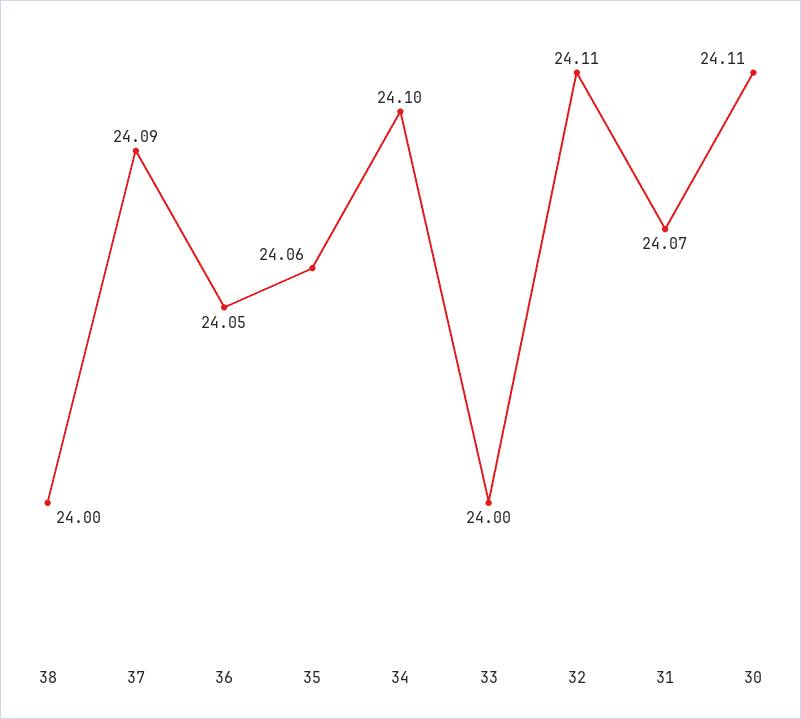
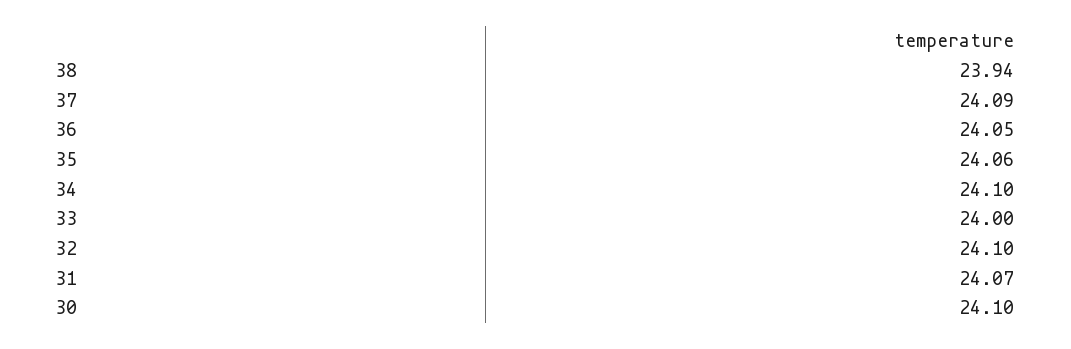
  {
-   "38": 24,
+   "38": 23.94,
    "37": 24.09,
    "36": 24.05,
    "35": 24.06,
    "34": 24.1,
    "33": 24,
-   "32": 24.11,
+   "32": 24.1,
    "31": 24.07,
-   "30": 24.11
+   "30": 24.1
  }

